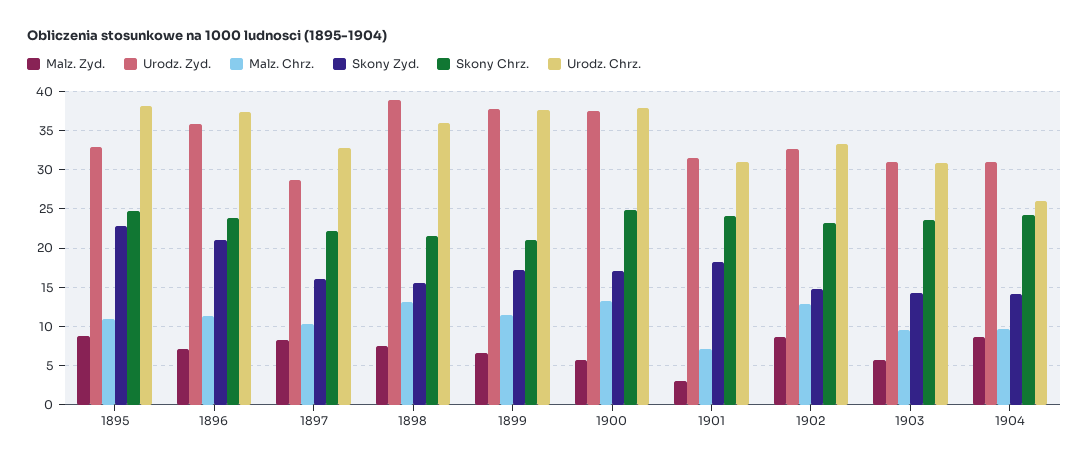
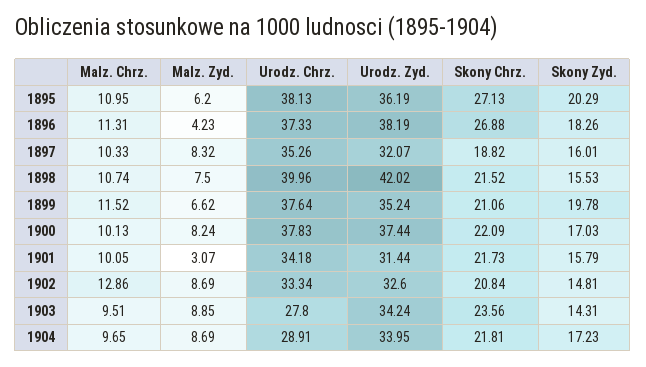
  {
    "Malz. Zyd.": {
-     "1895": 9,
+     "1895": 6.2,
-     "1896": 7,
+     "1896": 4.23,
      "1897": 8.32,
      "1898": 7.5,
      "1899": 6.62,
-     "1900": 6,
+     "1900": 8.24,
      "1901": 3.07,
      "1902": 8.69,
-     "1903": 6,
+     "1903": 8.85,
      "1904": 8.69
    },
    "Urodz. Zyd.": {
-     "1895": 33,
+     "1895": 36.19,
-     "1896": 36,
+     "1896": 38.19,
-     "1897": 29,
+     "1897": 32.07,
-     "1898": 39,
+     "1898": 42.02,
-     "1899": 38,
+     "1899": 35.24,
      "1900": 37.44,
      "1901": 31.44,
      "1902": 32.6,
-     "1903": 31,
+     "1903": 34.24,
-     "1904": 31
+     "1904": 33.95
    },
    "Malz. Chrz.": {
      "1895": 10.95,
      "1896": 11.31,
      "1897": 10.33,
-     "1898": 13,
+     "1898": 10.74,
      "1899": 11.52,
-     "1900": 13,
+     "1900": 10.13,
-     "1901": 7,
+     "1901": 10.05,
      "1902": 12.86,
      "1903": 9.51,
      "1904": 9.65
    },
    "Skony Zyd.": {
-     "1895": 23,
+     "1895": 20.29,
-     "1896": 21,
+     "1896": 18.26,
      "1897": 16.01,
      "1898": 15.53,
-     "1899": 17,
+     "1899": 19.78,
      "1900": 17.03,
-     "1901": 18,
+     "1901": 15.79,
      "1902": 14.81,
      "1903": 14.31,
-     "1904": 14
+     "1904": 17.23
    },
    "Skony Chrz.": {
-     "1895": 25,
+     "1895": 27.13,
-     "1896": 24,
+     "1896": 26.88,
-     "1897": 22,
+     "1897": 18.82,
      "1898": 21.52,
      "1899": 21.06,
-     "1900": 25,
+     "1900": 22.09,
-     "1901": 24,
+     "1901": 21.73,
-     "1902": 23,
+     "1902": 20.84,
      "1903": 23.56,
-     "1904": 24
+     "1904": 21.81
    },
    "Urodz. Chrz.": {
      "1895": 38.13,
      "1896": 37.33,
-     "1897": 33,
+     "1897": 35.26,
-     "1898": 36,
+     "1898": 39.96,
      "1899": 37.64,
      "1900": 37.83,
-     "1901": 31,
+     "1901": 34.18,
      "1902": 33.34,
-     "1903": 31,
+     "1903": 27.8,
-     "1904": 26
+     "1904": 28.91
    }
  }

